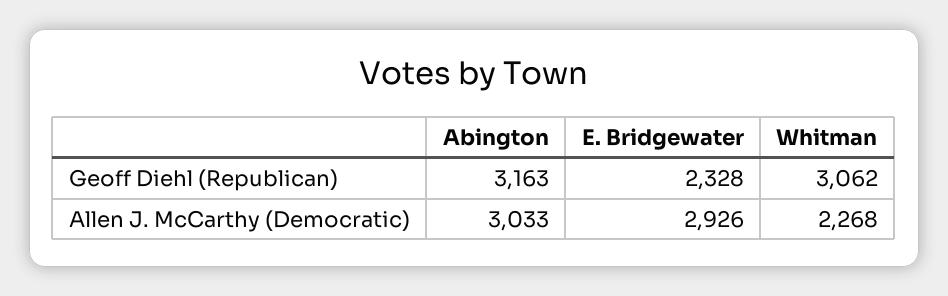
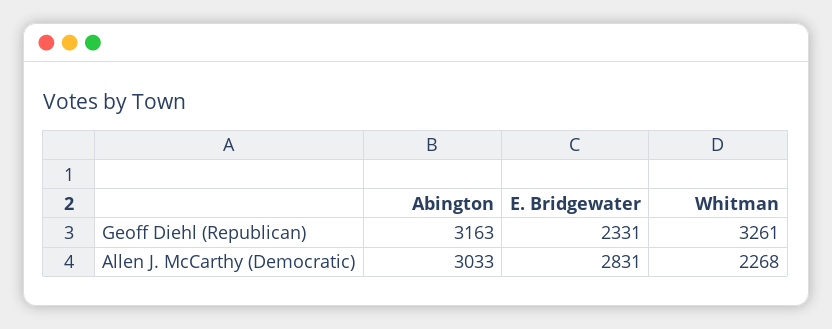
  {
    "Abington": {
      "Geoff Diehl (Republican)": 3163,
      "Allen J. McCarthy (Democratic)": 3033
    },
    "E. Bridgewater": {
-     "Geoff Diehl (Republican)": 2328,
+     "Geoff Diehl (Republican)": 2331,
-     "Allen J. McCarthy (Democratic)": 2926
+     "Allen J. McCarthy (Democratic)": 2831
    },
    "Whitman": {
-     "Geoff Diehl (Republican)": 3062,
+     "Geoff Diehl (Republican)": 3261,
      "Allen J. McCarthy (Democratic)": 2268
    }
  }

